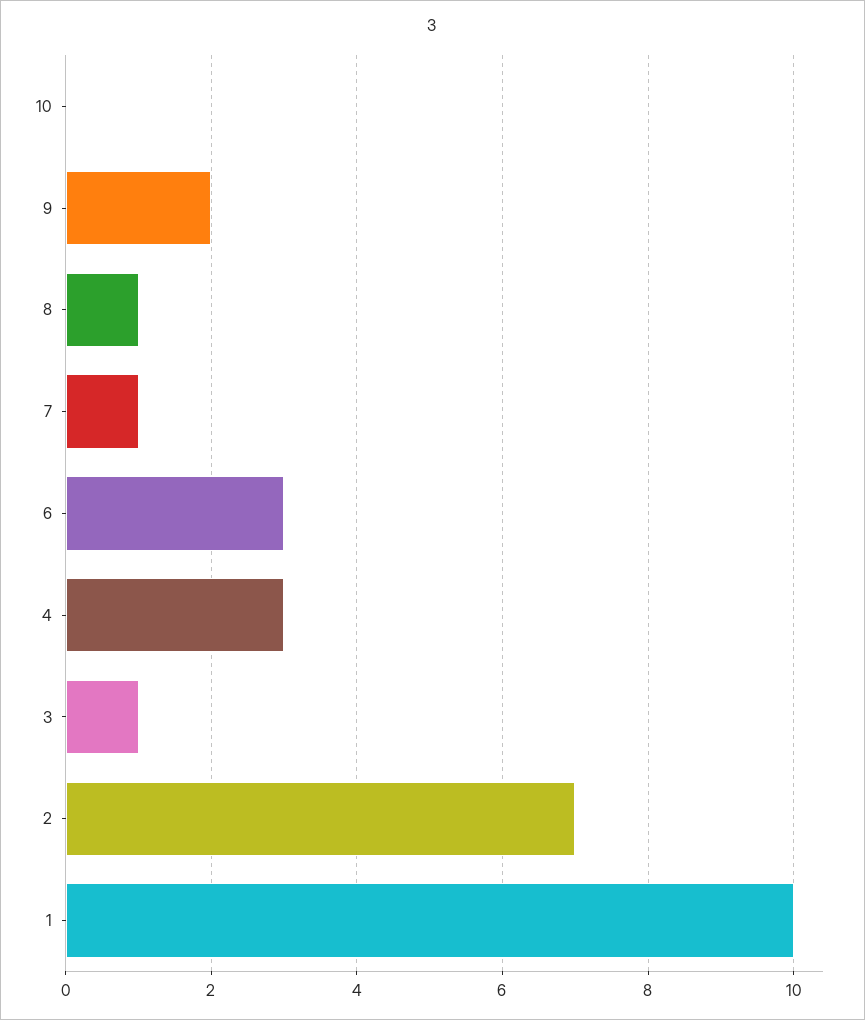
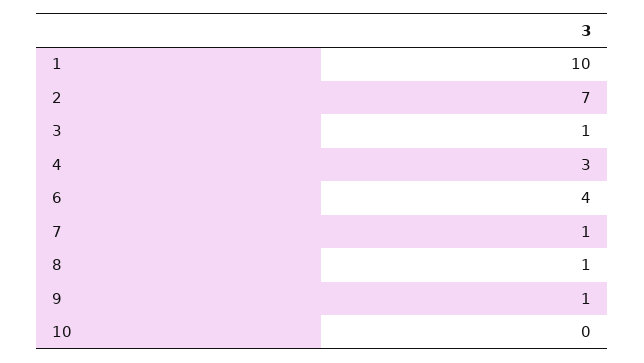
  {
    "10": 0,
-   "9": 2,
+   "9": 1,
    "8": 1,
    "7": 1,
-   "6": 3,
+   "6": 4,
    "4": 3,
    "3": 1,
    "2": 7,
    "1": 10
  }

